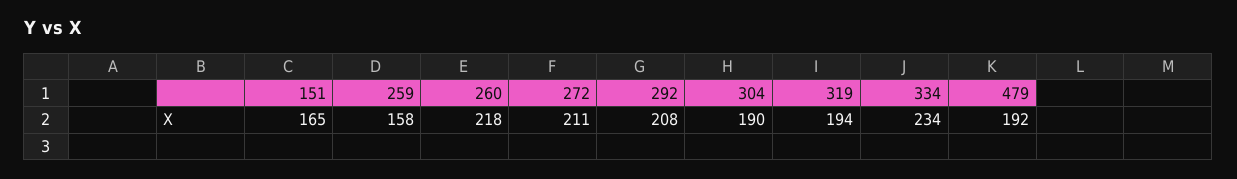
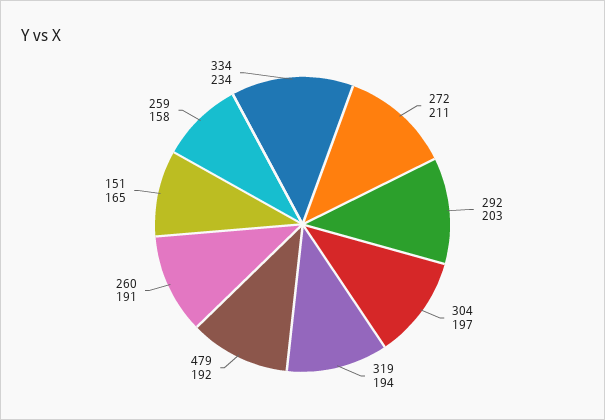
  {
    "151": 165,
    "259": 158,
-   "260": 218,
+   "260": 191,
    "272": 211,
-   "292": 208,
+   "292": 203,
-   "304": 190,
+   "304": 197,
    "319": 194,
    "334": 234,
    "479": 192
  }

